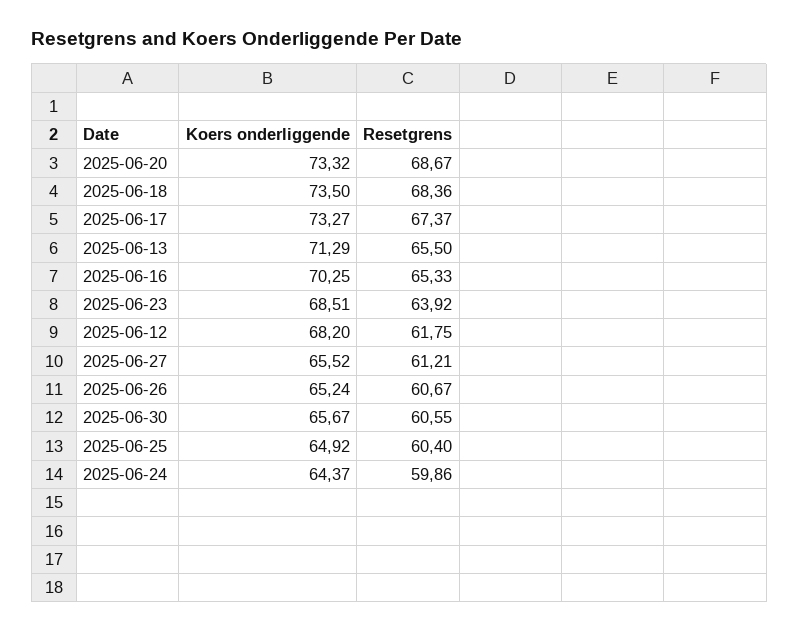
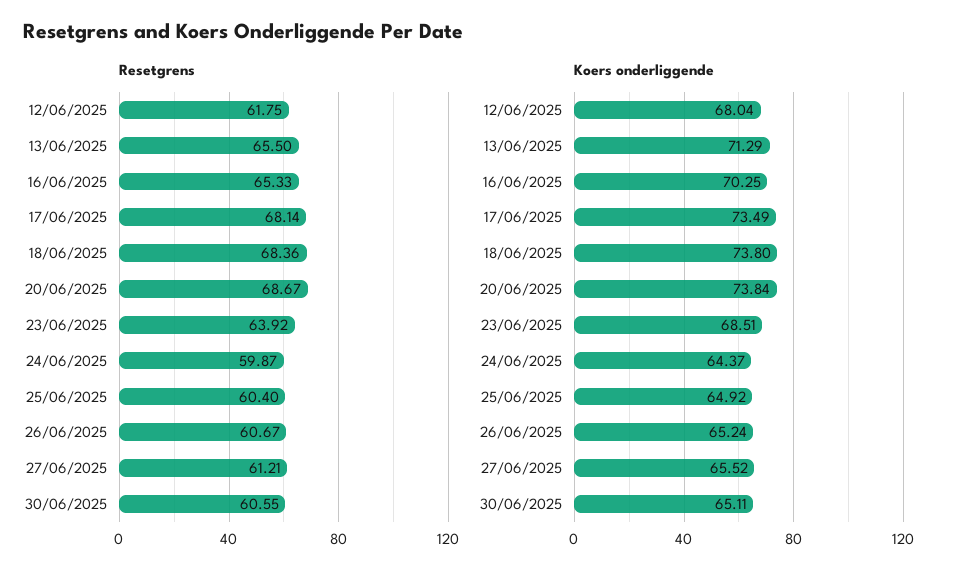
  {
    "Koers onderliggende": {
-     "2025-06-20": 73.32,
+     "2025-06-20": 73.84,
-     "2025-06-18": 73.5,
+     "2025-06-18": 73.8,
-     "2025-06-17": 73.27,
+     "2025-06-17": 73.49,
      "2025-06-13": 71.29,
      "2025-06-16": 70.25,
      "2025-06-23": 68.51,
-     "2025-06-12": 68.2,
+     "2025-06-12": 68.04,
      "2025-06-27": 65.52,
      "2025-06-26": 65.24,
-     "2025-06-30": 65.67,
+     "2025-06-30": 65.11,
      "2025-06-25": 64.92,
      "2025-06-24": 64.37
    },
    "Resetgrens": {
      "2025-06-20": 68.67,
      "2025-06-18": 68.36,
-     "2025-06-17": 67.37,
+     "2025-06-17": 68.14,
      "2025-06-13": 65.5,
      "2025-06-16": 65.33,
      "2025-06-23": 63.92,
      "2025-06-12": 61.75,
      "2025-06-27": 61.21,
      "2025-06-26": 60.67,
      "2025-06-30": 60.55,
      "2025-06-25": 60.4,
-     "2025-06-24": 59.86
+     "2025-06-24": 59.87
    }
  }

